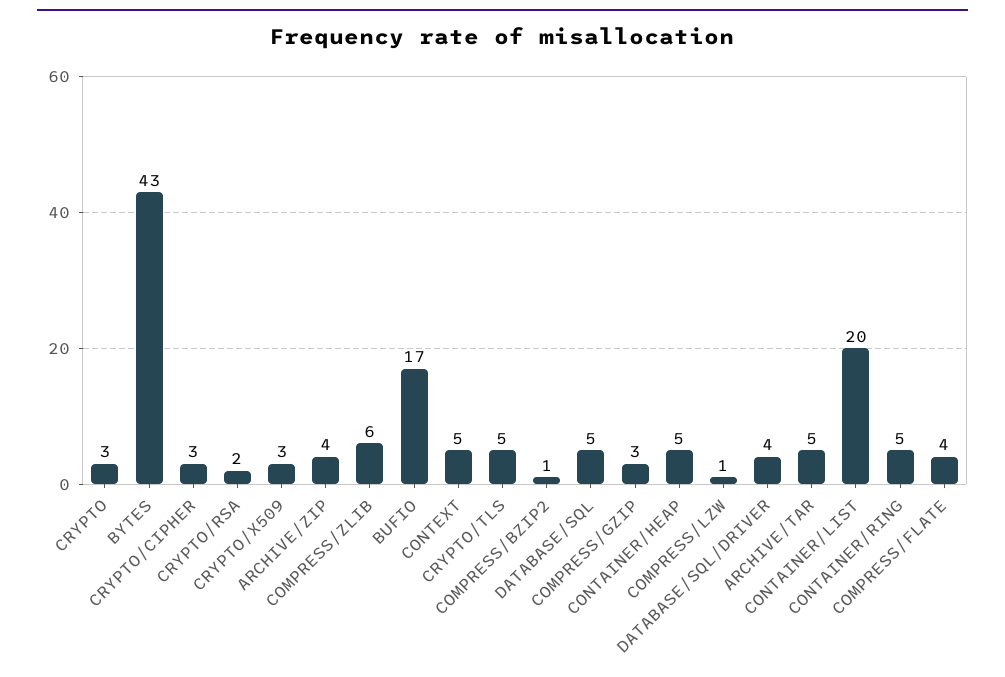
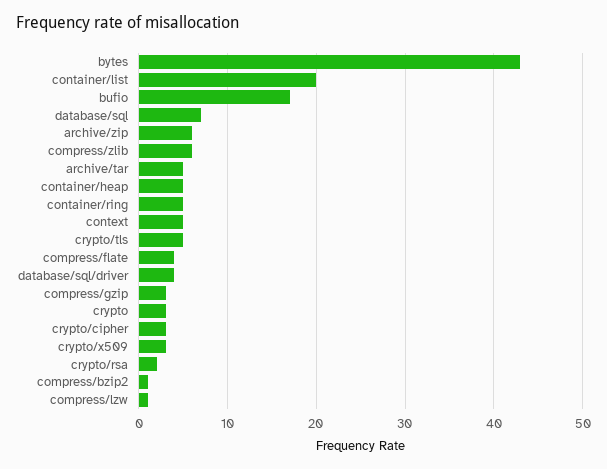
  {
    "CRYPTO": 3,
    "BYTES": 43,
    "CRYPTO/CIPHER": 3,
    "CRYPTO/RSA": 2,
    "CRYPTO/X509": 3,
-   "ARCHIVE/ZIP": 4,
+   "ARCHIVE/ZIP": 6,
    "COMPRESS/ZLIB": 6,
    "BUFIO": 17,
    "CONTEXT": 5,
    "CRYPTO/TLS": 5,
    "COMPRESS/BZIP2": 1,
-   "DATABASE/SQL": 5,
+   "DATABASE/SQL": 7,
    "COMPRESS/GZIP": 3,
    "CONTAINER/HEAP": 5,
    "COMPRESS/LZW": 1,
    "DATABASE/SQL/DRIVER": 4,
    "ARCHIVE/TAR": 5,
    "CONTAINER/LIST": 20,
    "CONTAINER/RING": 5,
    "COMPRESS/FLATE": 4
  }

